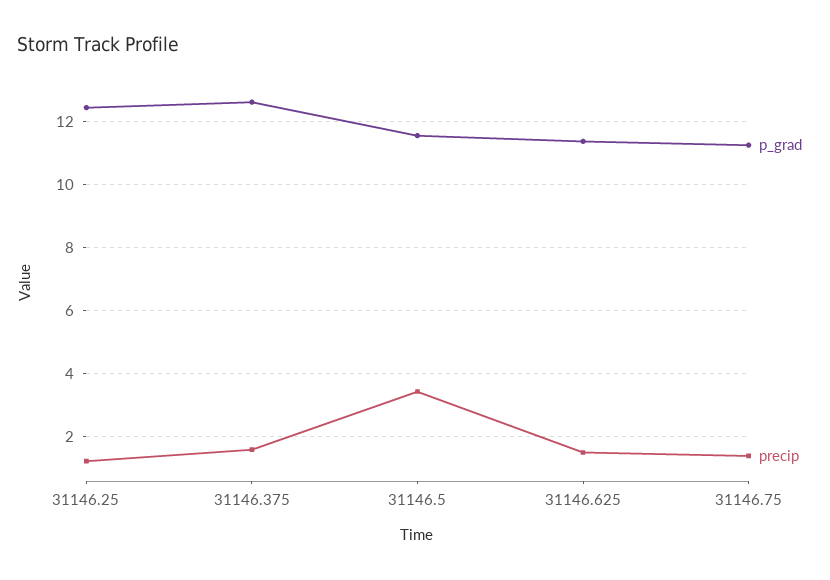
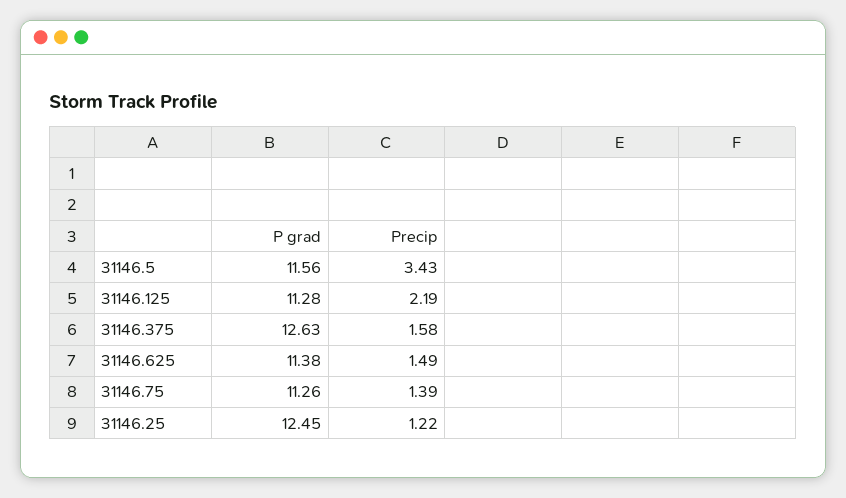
  {
    "p_grad": {
      "31146.25": 12.45,
      "31146.375": 12.63,
      "31146.5": 11.56,
      "31146.625": 11.38,
-     "31146.75": 11.26
+     "31146.75": 11.26,
+     "31146.125": 11.28
    },
    "precip": {
      "31146.25": 1.22,
      "31146.375": 1.58,
      "31146.5": 3.43,
      "31146.625": 1.49,
-     "31146.75": 1.39
+     "31146.75": 1.39,
+     "31146.125": 2.19
    }
  }

